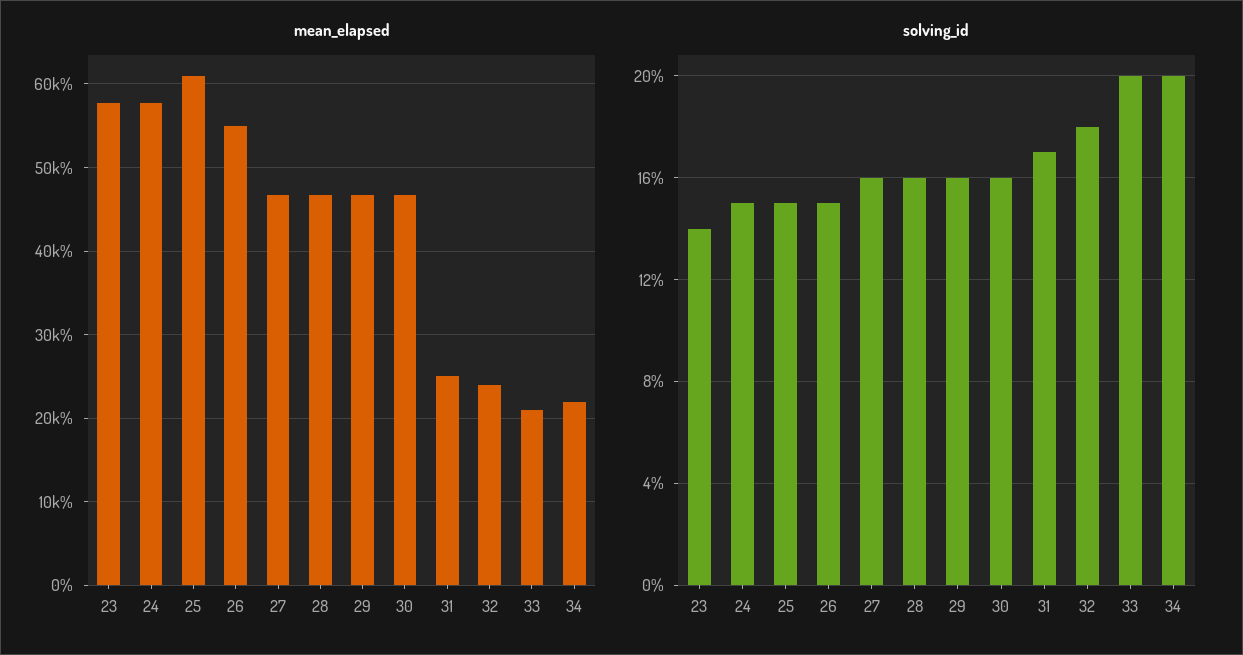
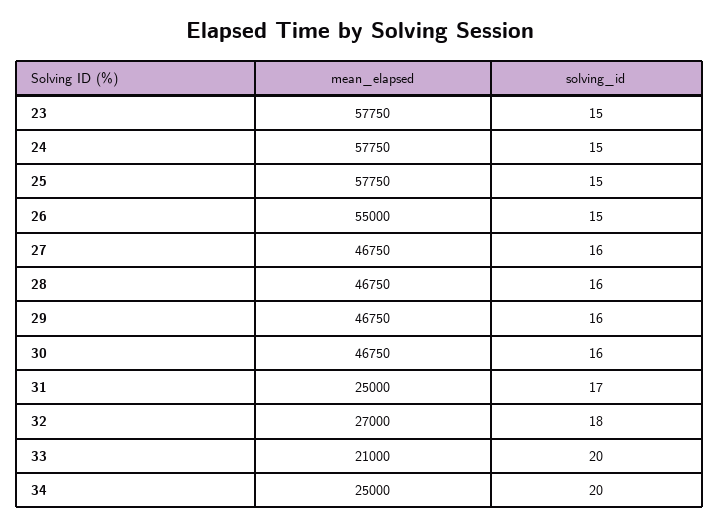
  {
    "mean_elapsed": {
      "23": 57750,
      "24": 57750,
-     "25": 61000,
+     "25": 57750,
      "26": 55000,
      "27": 46750,
      "28": 46750,
      "29": 46750,
      "30": 46750,
      "31": 25000,
-     "32": 24000,
+     "32": 27000,
      "33": 21000,
-     "34": 22000
+     "34": 25000
    },
    "solving_id": {
-     "23": 14,
+     "23": 15,
      "24": 15,
      "25": 15,
      "26": 15,
      "27": 16,
      "28": 16,
      "29": 16,
      "30": 16,
      "31": 17,
      "32": 18,
      "33": 20,
      "34": 20
    }
  }

